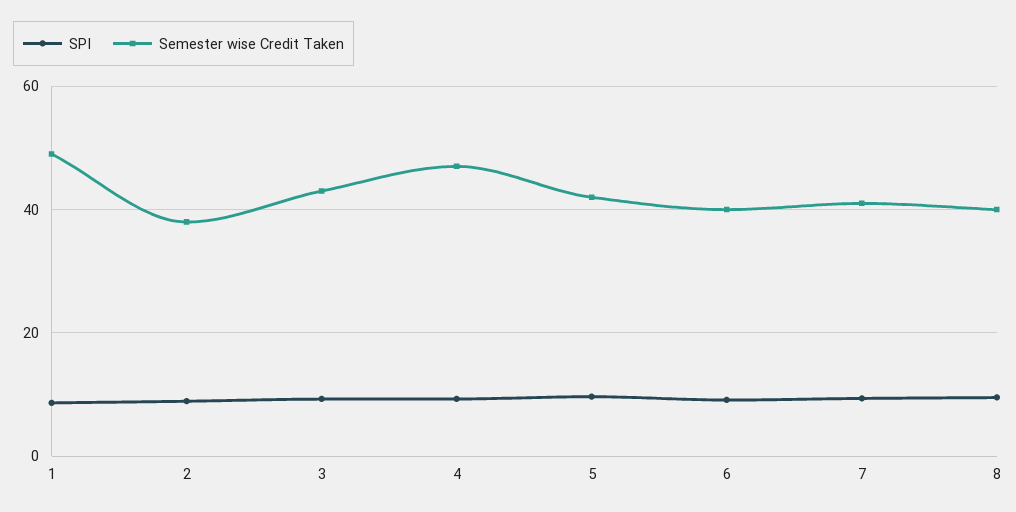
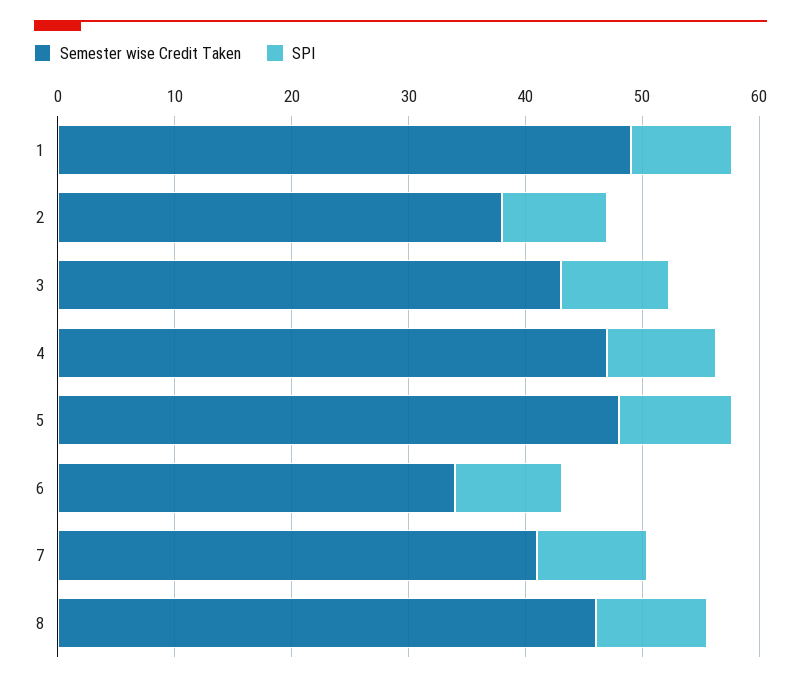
  {
    "SPI": {
      "1": 8,
      "2": 8,
      "3": 10,
      "4": 10,
      "5": 10,
      "6": 10,
      "7": 10,
      "8": 10
    },
    "Semester wise Credit Taken": {
      "1": 50,
      "2": 38,
      "3": 44,
      "4": 48,
-     "5": 42,
+     "5": 48,
-     "6": 40,
+     "6": 34,
      "7": 42,
-     "8": 40
+     "8": 46
    }
  }

